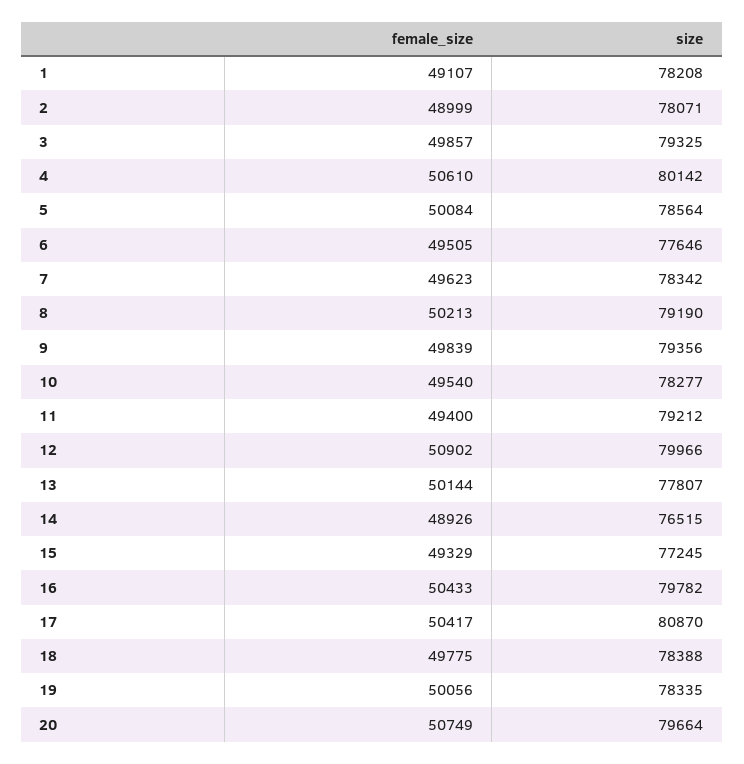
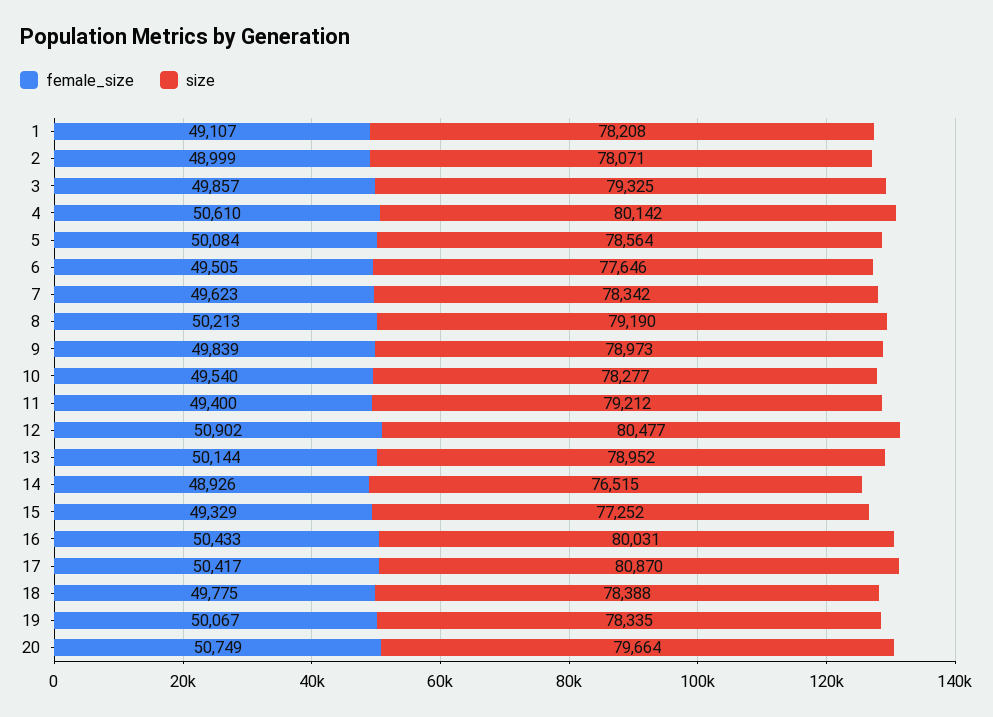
  {
    "female_size": {
      "1": 49107,
      "2": 48999,
      "3": 49857,
      "4": 50610,
      "5": 50084,
      "6": 49505,
      "7": 49623,
      "8": 50213,
      "9": 49839,
      "10": 49540,
      "11": 49400,
      "12": 50902,
      "13": 50144,
      "14": 48926,
      "15": 49329,
      "16": 50433,
      "17": 50417,
      "18": 49775,
-     "19": 50056,
+     "19": 50067,
      "20": 50749
    },
    "size": {
      "1": 78208,
      "2": 78071,
      "3": 79325,
      "4": 80142,
      "5": 78564,
      "6": 77646,
      "7": 78342,
      "8": 79190,
-     "9": 79356,
+     "9": 78973,
      "10": 78277,
      "11": 79212,
-     "12": 79966,
+     "12": 80477,
-     "13": 77807,
+     "13": 78952,
      "14": 76515,
-     "15": 77245,
+     "15": 77252,
-     "16": 79782,
+     "16": 80031,
      "17": 80870,
      "18": 78388,
      "19": 78335,
      "20": 79664
    }
  }

